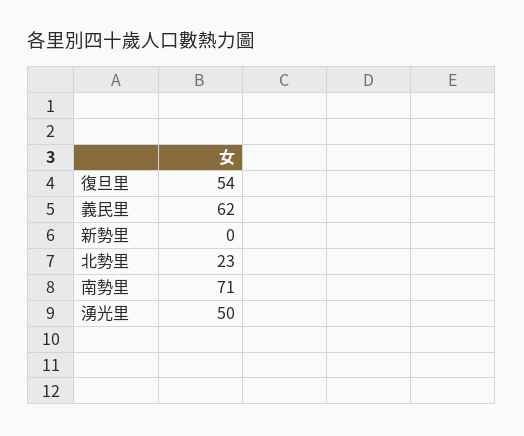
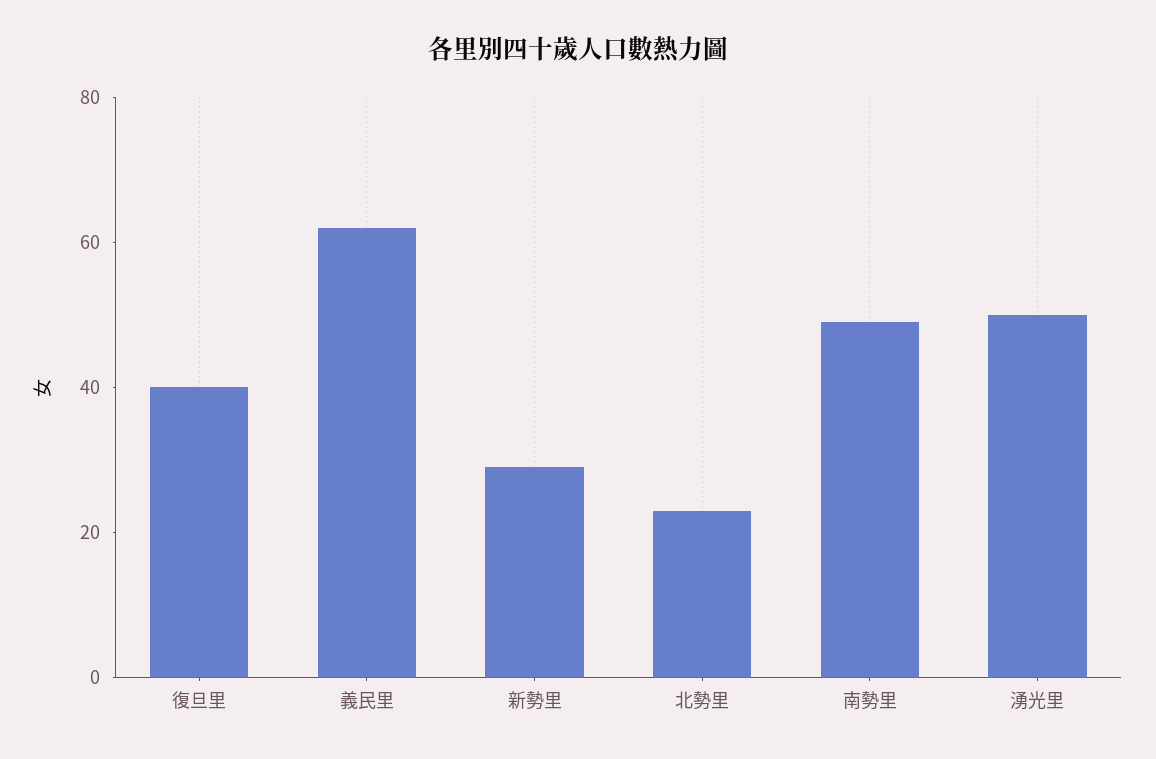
  {
-   "復旦里": 54,
+   "復旦里": 40,
    "義民里": 62,
-   "新勢里": 0,
+   "新勢里": 30,
    "北勢里": 23,
-   "南勢里": 71,
+   "南勢里": 50,
    "湧光里": 50
  }

